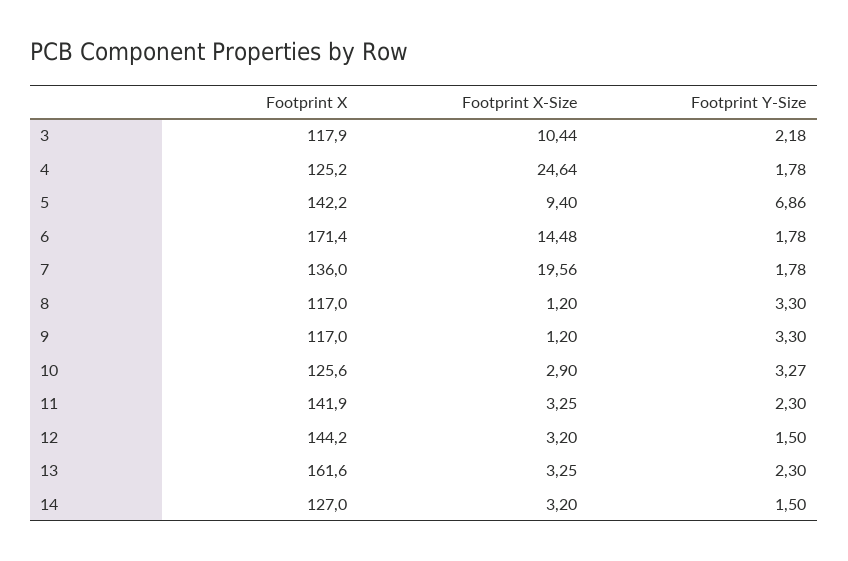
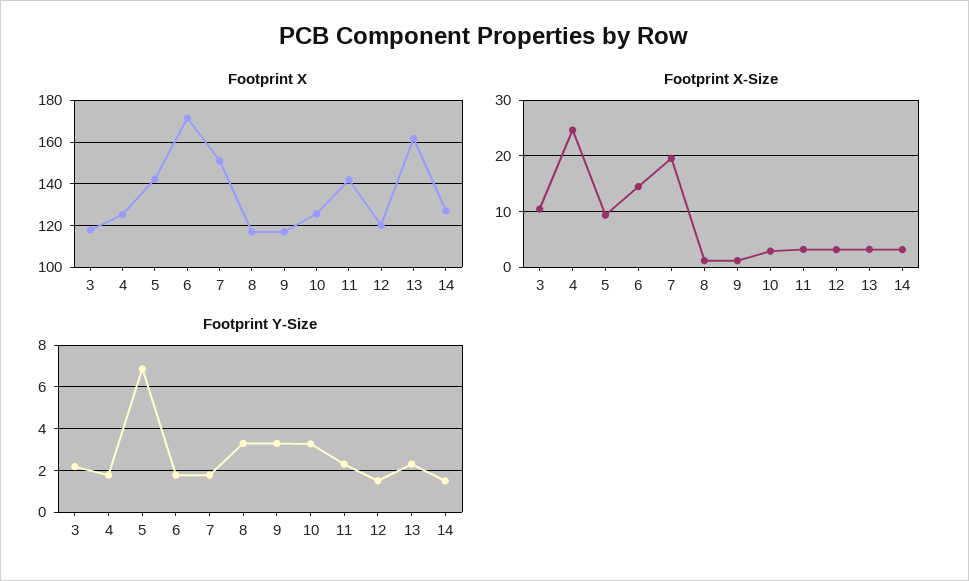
  {
    "Footprint X": {
      "3": 117.9,
      "4": 125.2,
      "5": 142.2,
      "6": 171.4,
-     "7": 136,
+     "7": 150,
      "8": 117,
      "9": 117,
      "10": 125.6,
      "11": 141.9,
-     "12": 144.2,
+     "12": 120,
      "13": 161.6,
      "14": 127
    },
    "Footprint X-Size": {
      "3": 10.44,
      "4": 24.64,
      "5": 9.4,
      "6": 14.48,
      "7": 19.56,
      "8": 1.2,
      "9": 1.2,
      "10": 2.9,
      "11": 3.25,
      "12": 3.2,
      "13": 3.25,
      "14": 3.2
    },
    "Footprint Y-Size": {
      "3": 2.18,
      "4": 1.78,
      "5": 6.86,
      "6": 1.78,
      "7": 1.78,
      "8": 3.3,
      "9": 3.3,
      "10": 3.27,
      "11": 2.3,
      "12": 1.5,
      "13": 2.3,
      "14": 1.5
    }
  }

